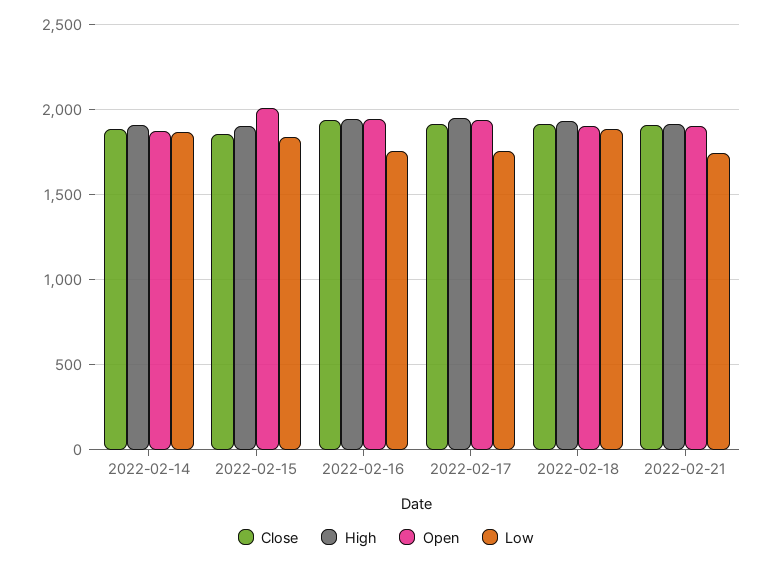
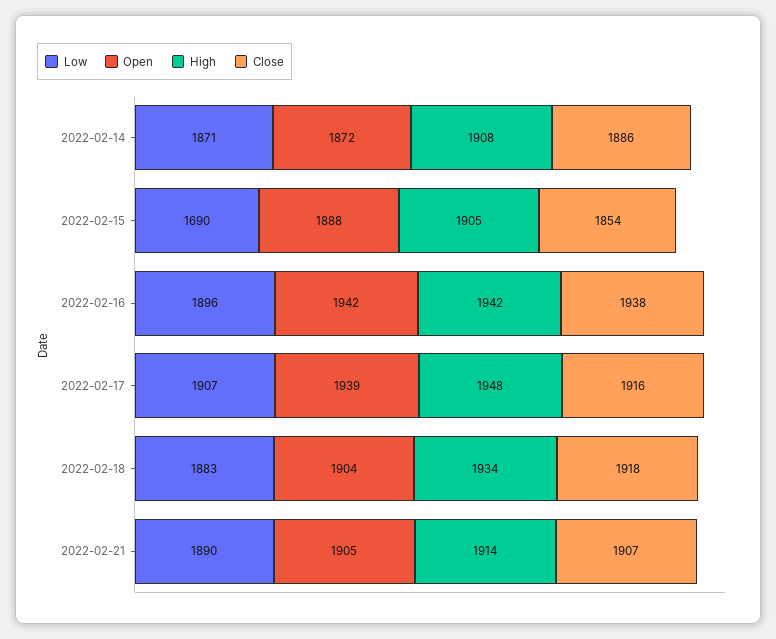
  {
    "Close": {
      "2022-02-14": 1886,
      "2022-02-15": 1854,
      "2022-02-16": 1938,
      "2022-02-17": 1916,
      "2022-02-18": 1918,
      "2022-02-21": 1907
    },
    "High": {
      "2022-02-14": 1908,
      "2022-02-15": 1905,
      "2022-02-16": 1942,
      "2022-02-17": 1948,
      "2022-02-18": 1934,
      "2022-02-21": 1914
    },
    "Open": {
      "2022-02-14": 1872,
-     "2022-02-15": 2000,
+     "2022-02-15": 1888,
      "2022-02-16": 1942,
      "2022-02-17": 1939,
      "2022-02-18": 1904,
      "2022-02-21": 1905
    },
    "Low": {
      "2022-02-14": 1871,
-     "2022-02-15": 1850,
+     "2022-02-15": 1690,
-     "2022-02-16": 1750,
+     "2022-02-16": 1896,
-     "2022-02-17": 1750,
+     "2022-02-17": 1907,
      "2022-02-18": 1883,
-     "2022-02-21": 1750
+     "2022-02-21": 1890
    }
  }

